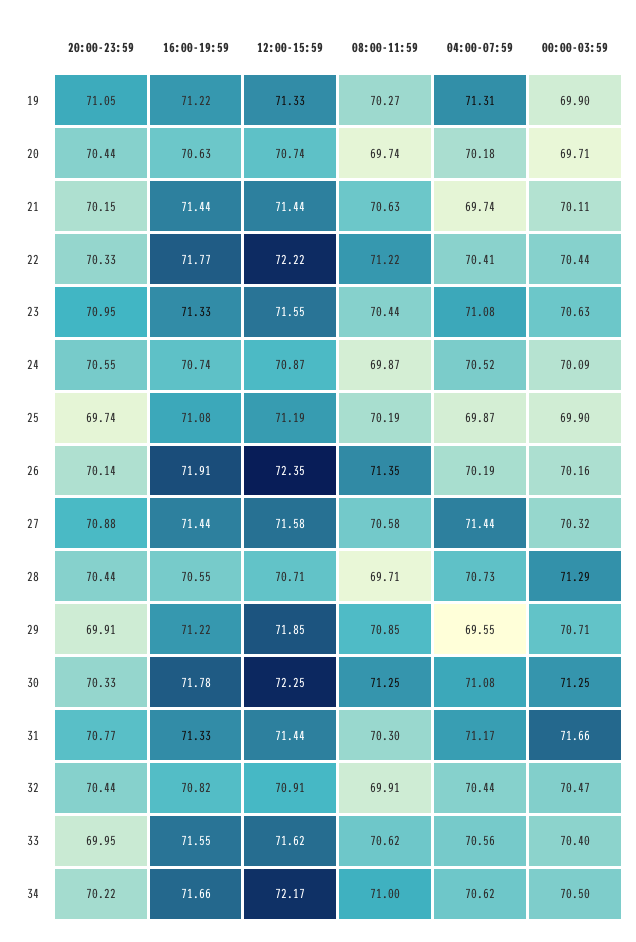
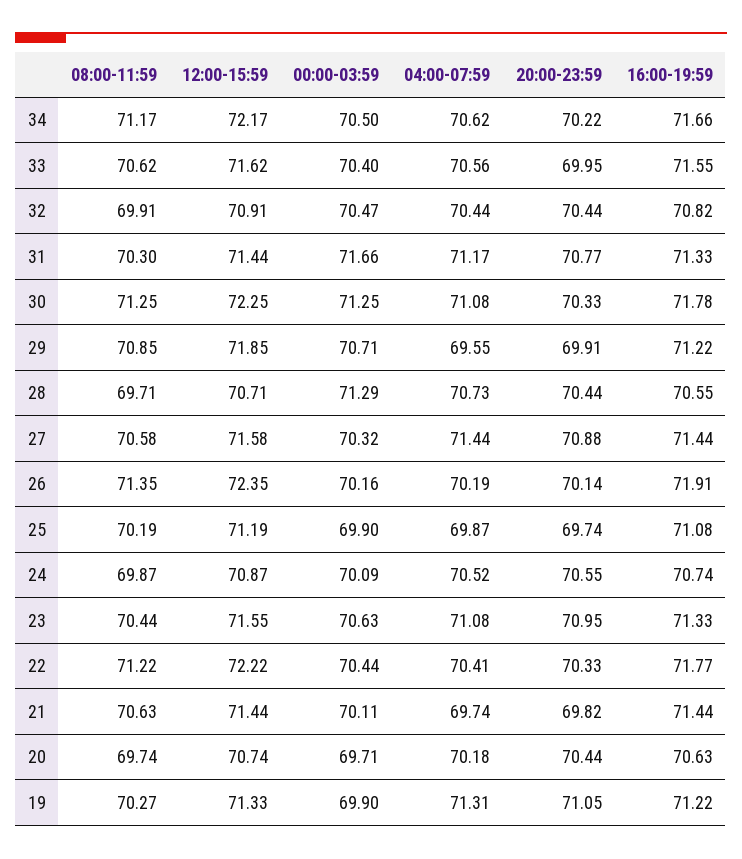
  {
    "20:00-23:59": {
      "19": 71.05,
      "20": 70.44,
-     "21": 70.15,
+     "21": 69.82,
      "22": 70.33,
      "23": 70.95,
      "24": 70.55,
      "25": 69.74,
      "26": 70.14,
      "27": 70.88,
      "28": 70.44,
      "29": 69.91,
      "30": 70.33,
      "31": 70.77,
      "32": 70.44,
      "33": 69.95,
      "34": 70.22
    },
    "16:00-19:59": {
      "19": 71.22,
      "20": 70.63,
      "21": 71.44,
      "22": 71.77,
      "23": 71.33,
      "24": 70.74,
      "25": 71.08,
      "26": 71.91,
      "27": 71.44,
      "28": 70.55,
      "29": 71.22,
      "30": 71.78,
      "31": 71.33,
      "32": 70.82,
      "33": 71.55,
      "34": 71.66
    },
    "12:00-15:59": {
      "19": 71.33,
      "20": 70.74,
      "21": 71.44,
      "22": 72.22,
      "23": 71.55,
      "24": 70.87,
      "25": 71.19,
      "26": 72.35,
      "27": 71.58,
      "28": 70.71,
      "29": 71.85,
      "30": 72.25,
      "31": 71.44,
      "32": 70.91,
      "33": 71.62,
      "34": 72.17
    },
    "08:00-11:59": {
      "19": 70.27,
      "20": 69.74,
      "21": 70.63,
      "22": 71.22,
      "23": 70.44,
      "24": 69.87,
      "25": 70.19,
      "26": 71.35,
      "27": 70.58,
      "28": 69.71,
      "29": 70.85,
      "30": 71.25,
      "31": 70.3,
      "32": 69.91,
      "33": 70.62,
-     "34": 71
+     "34": 71.17
    },
    "04:00-07:59": {
      "19": 71.31,
      "20": 70.18,
      "21": 69.74,
      "22": 70.41,
      "23": 71.08,
      "24": 70.52,
      "25": 69.87,
      "26": 70.19,
      "27": 71.44,
      "28": 70.73,
      "29": 69.55,
      "30": 71.08,
      "31": 71.17,
      "32": 70.44,
      "33": 70.56,
      "34": 70.62
    },
    "00:00-03:59": {
      "19": 69.9,
      "20": 69.71,
      "21": 70.11,
      "22": 70.44,
      "23": 70.63,
      "24": 70.09,
      "25": 69.9,
      "26": 70.16,
      "27": 70.32,
      "28": 71.29,
      "29": 70.71,
      "30": 71.25,
      "31": 71.66,
      "32": 70.47,
      "33": 70.4,
      "34": 70.5
    }
  }

